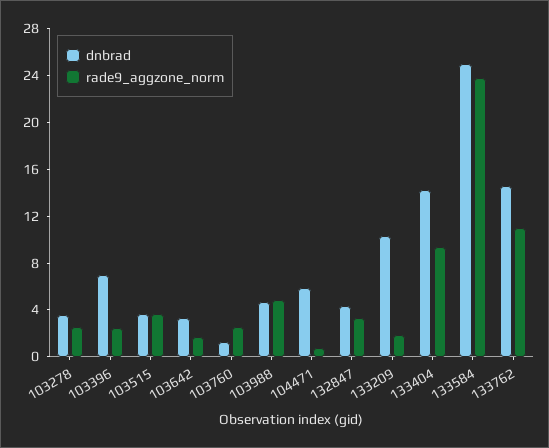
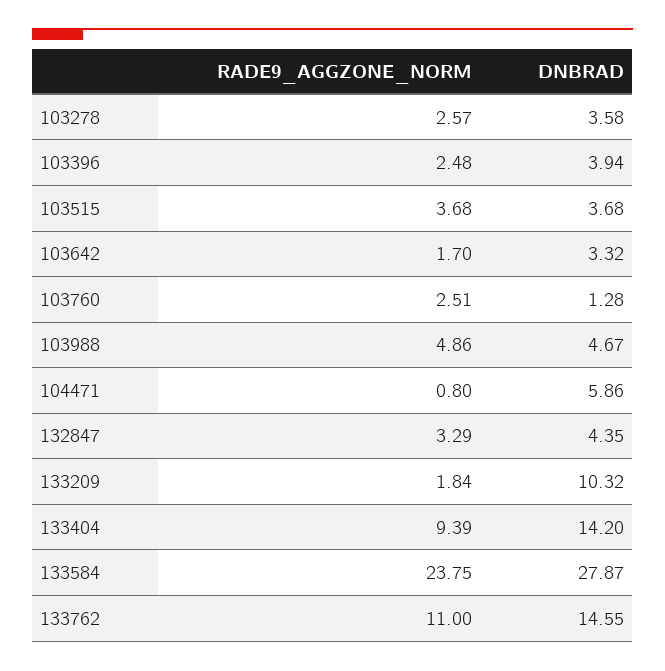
  {
    "dnbrad": {
      "103278": 3.58,
-     "103396": 7,
+     "103396": 3.94,
      "103515": 3.68,
      "103642": 3.32,
      "103760": 1.28,
      "103988": 4.67,
      "104471": 5.86,
      "132847": 4.35,
      "133209": 10.32,
      "133404": 14.2,
-     "133584": 25,
+     "133584": 27.87,
      "133762": 14.55
    },
    "rade9_aggzone_norm": {
      "103278": 2.57,
      "103396": 2.48,
      "103515": 3.68,
      "103642": 1.7,
      "103760": 2.51,
      "103988": 4.86,
      "104471": 0.8,
      "132847": 3.29,
      "133209": 1.84,
      "133404": 9.39,
      "133584": 23.75,
      "133762": 11
    }
  }

